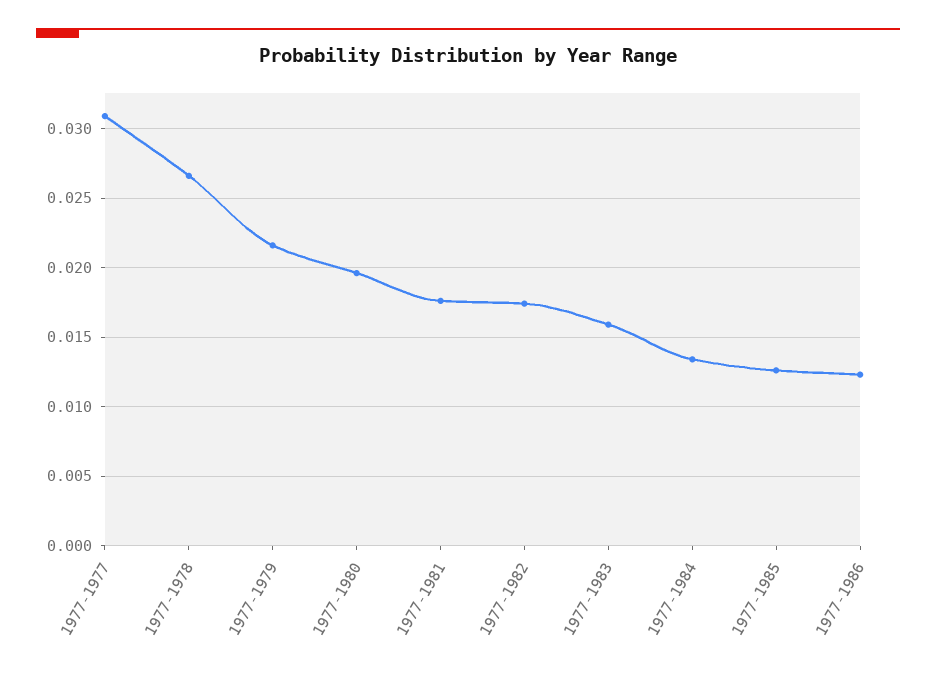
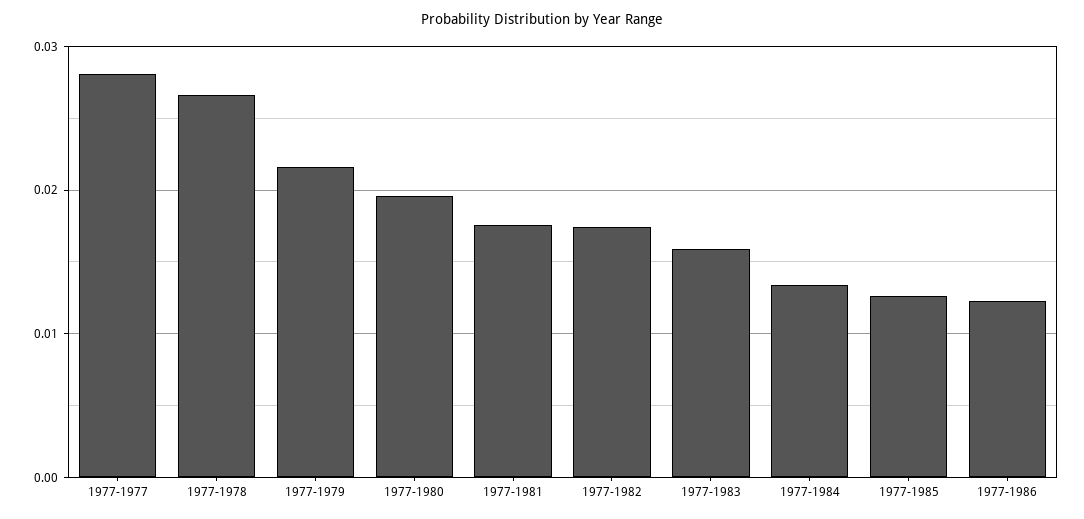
  {
-   "1977-1977": 0.031,
+   "1977-1977": 0.028,
    "1977-1978": 0.0265,
    "1977-1979": 0.0215,
    "1977-1980": 0.0195,
    "1977-1981": 0.0175,
    "1977-1982": 0.0175,
    "1977-1983": 0.016,
    "1977-1984": 0.0135,
    "1977-1985": 0.0125,
    "1977-1986": 0.0125
  }

